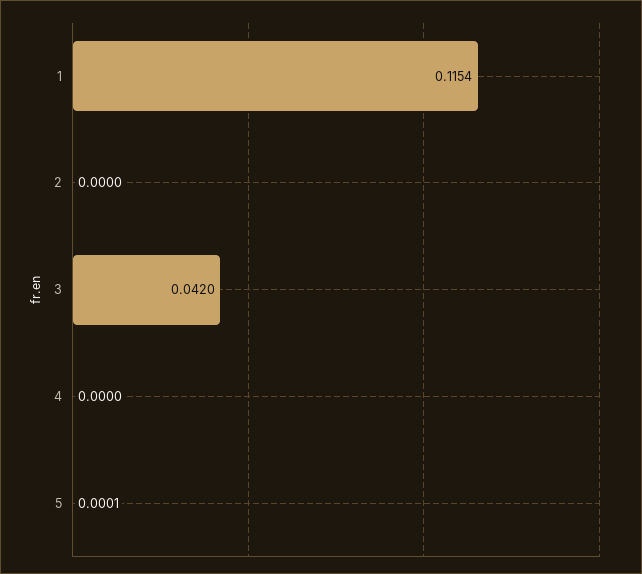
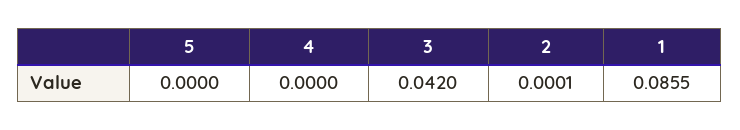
  {
-   "1": 0.1154,
+   "1": 0.0855,
-   "2": 0,
+   "2": 0.0001,
    "3": 0.042,
    "4": 0,
-   "5": 0.0001
+   "5": 0
  }

